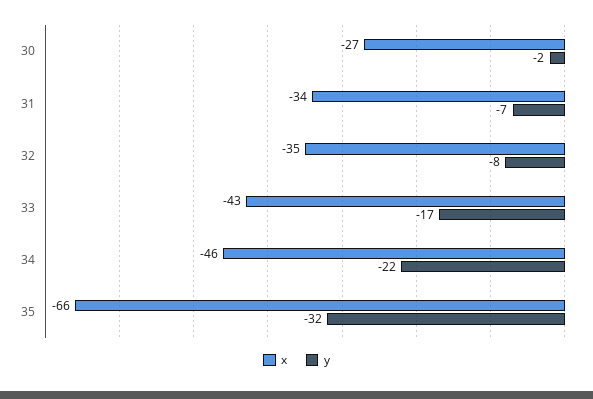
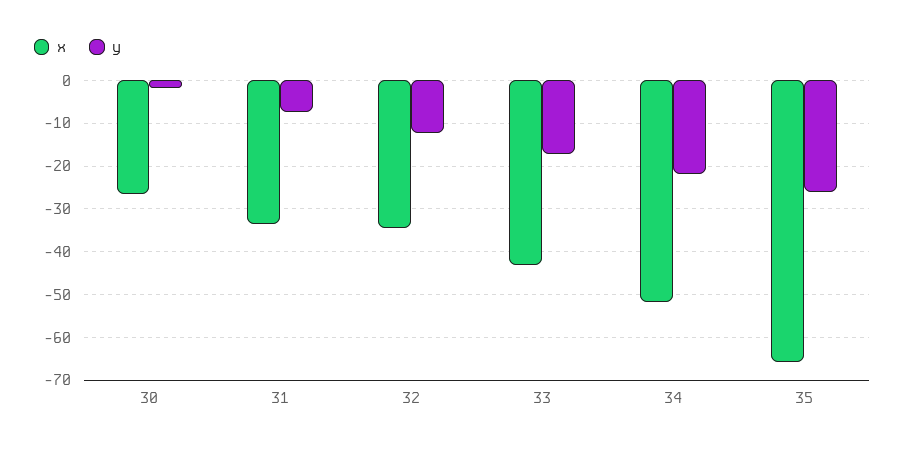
  {
    "x": {
      "30": -27,
      "31": -34,
      "32": -35,
      "33": -43,
-     "34": -46,
+     "34": -52,
      "35": -66
    },
    "y": {
      "30": -2,
      "31": -7,
-     "32": -8,
+     "32": -12,
      "33": -17,
      "34": -22,
-     "35": -32
+     "35": -26
    }
  }

